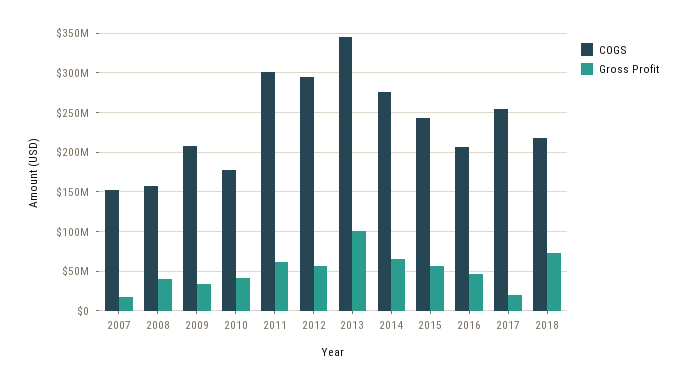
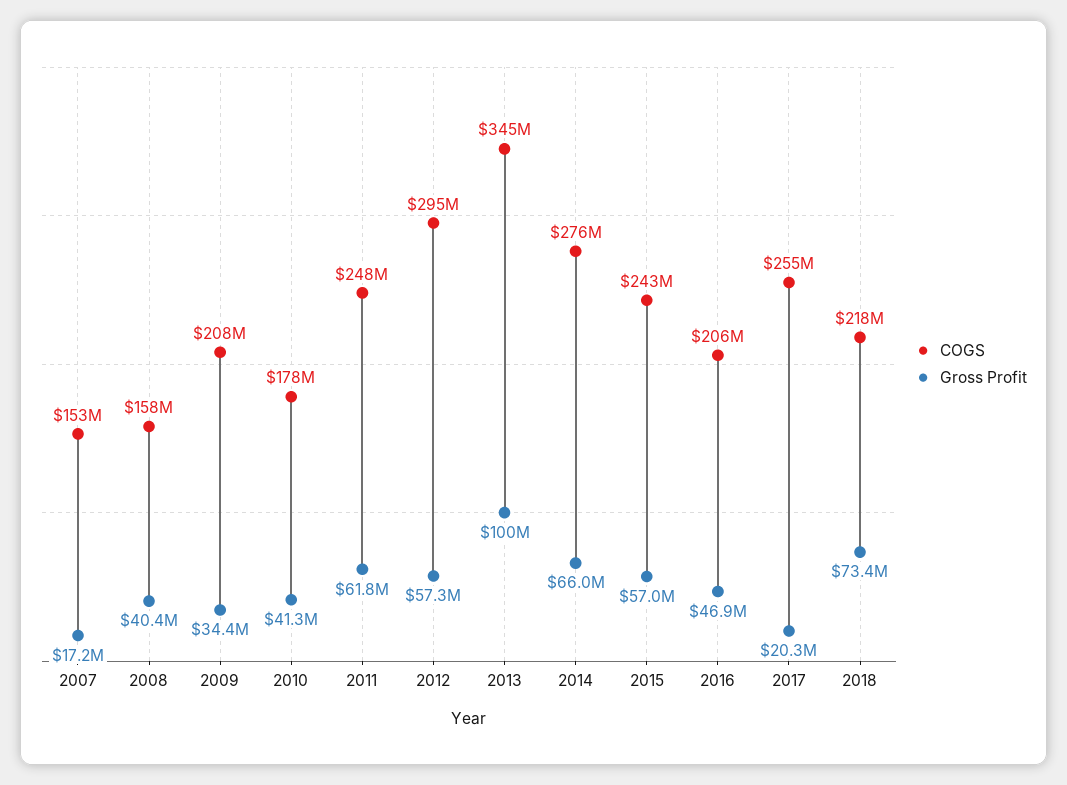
  {
    "COGS": {
      "2007": 153000000,
      "2008": 158000000,
      "2009": 208000000,
      "2010": 178000000,
-     "2011": 300000000,
+     "2011": 248000000,
      "2012": 295000000,
      "2013": 345000000,
      "2014": 276000000,
      "2015": 243000000,
      "2016": 206000000,
      "2017": 255000000,
      "2018": 218000000
    },
    "Gross Profit": {
      "2007": 17200000,
      "2008": 40400000,
      "2009": 34400000,
      "2010": 41300000,
      "2011": 61800000,
      "2012": 57300000,
      "2013": 100000000,
      "2014": 66000000,
      "2015": 57000000,
      "2016": 46900000,
      "2017": 20300000,
      "2018": 73400000
    }
  }

